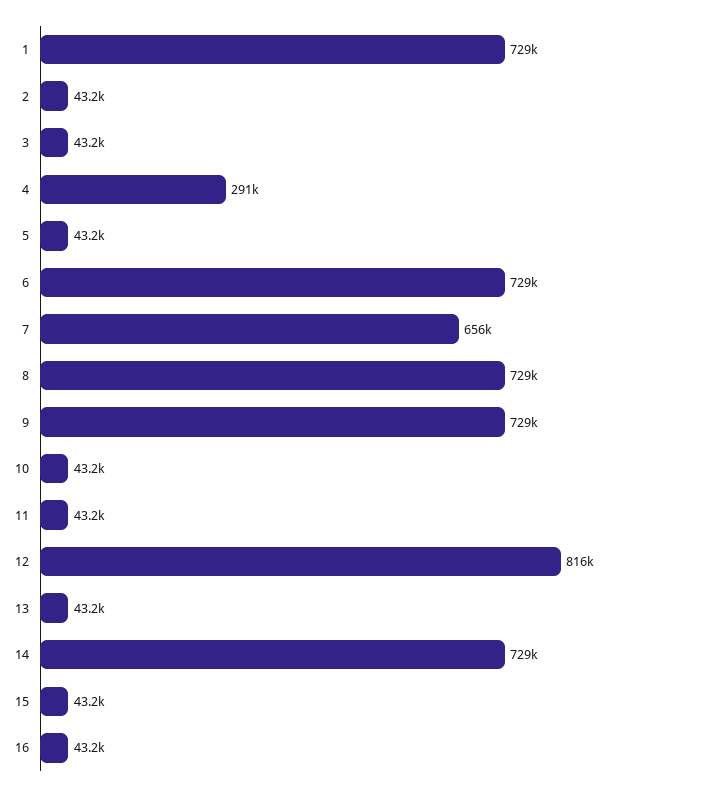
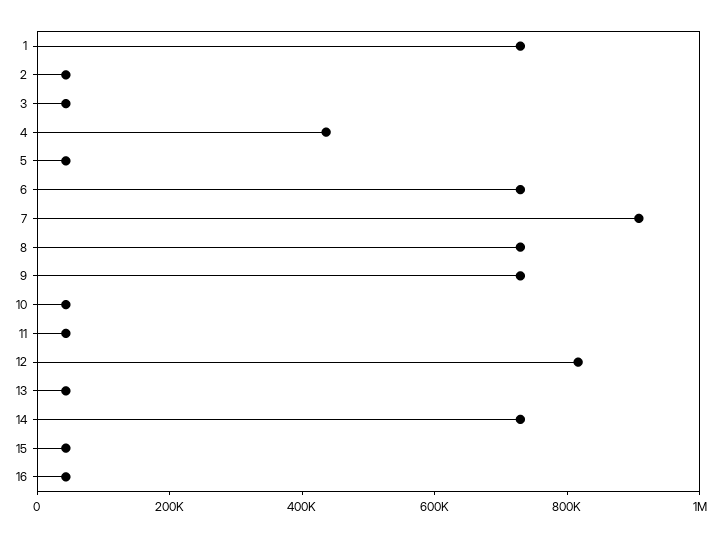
  {
    "1": 729000,
    "2": 43200,
    "3": 43200,
-   "4": 291000,
+   "4": 450000,
    "5": 43200,
    "6": 729000,
-   "7": 656000,
+   "7": 900000,
    "8": 729000,
    "9": 729000,
    "10": 43200,
    "11": 43200,
    "12": 816000,
    "13": 43200,
    "14": 729000,
    "15": 43200,
    "16": 43200
  }

